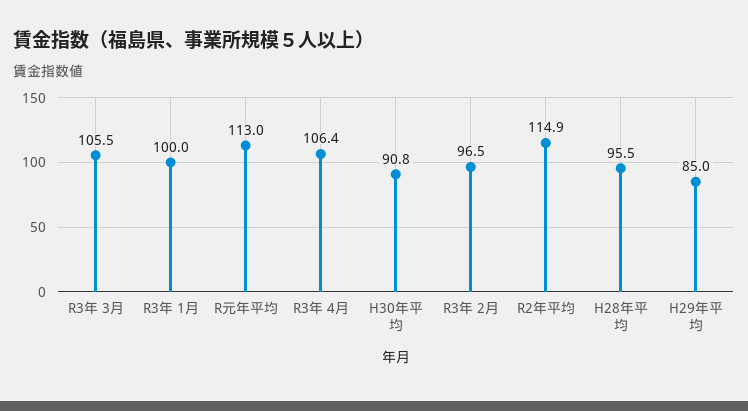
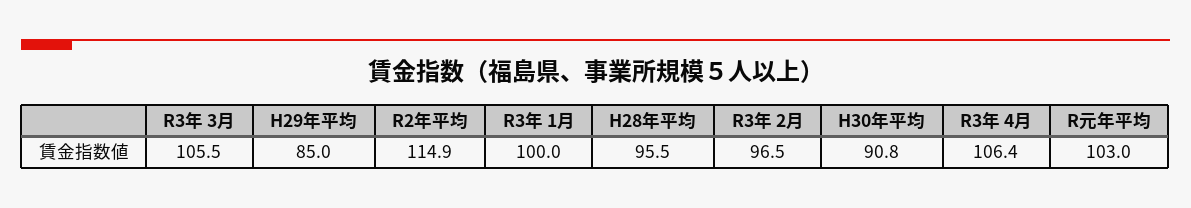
  {
    "R3年 3月": 105.5,
    "R3年 1月": 100,
-   "R元年平均": 113,
+   "R元年平均": 103,
    "R3年 4月": 106.4,
    "H30年平均": 90.8,
    "R3年 2月": 96.5,
    "R2年平均": 114.9,
    "H28年平均": 95.5,
    "H29年平均": 85
  }

